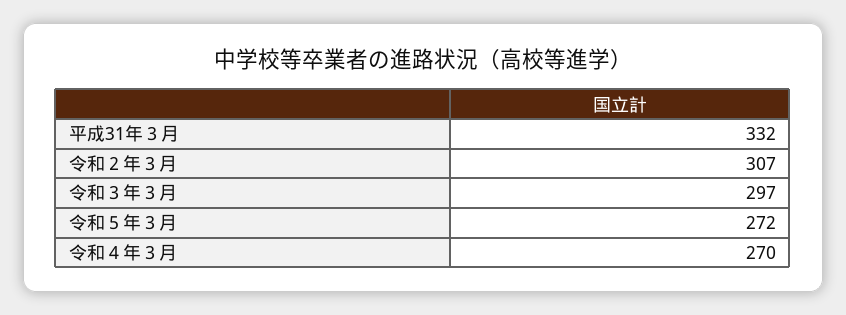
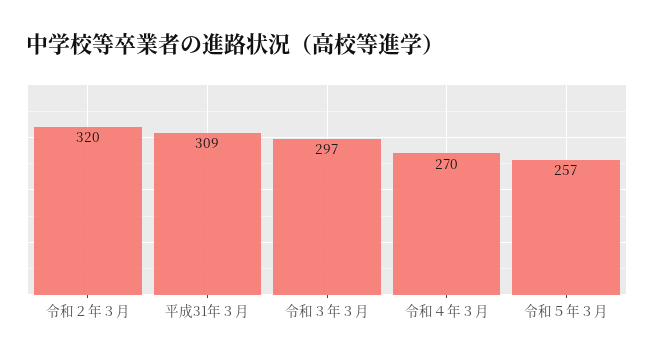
  {
-   "平成31年３月": 332,
+   "平成31年３月": 309,
-   "令和２年３月": 307,
+   "令和２年３月": 320,
    "令和３年３月": 297,
-   "令和５年３月": 272,
+   "令和５年３月": 257,
    "令和４年３月": 270
  }

